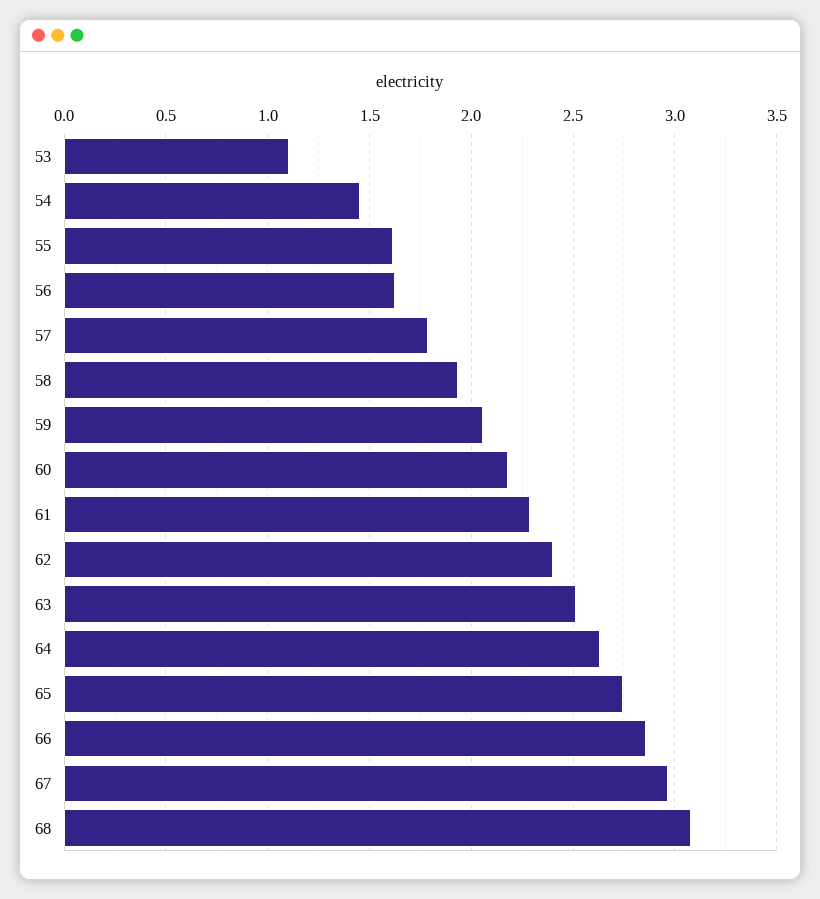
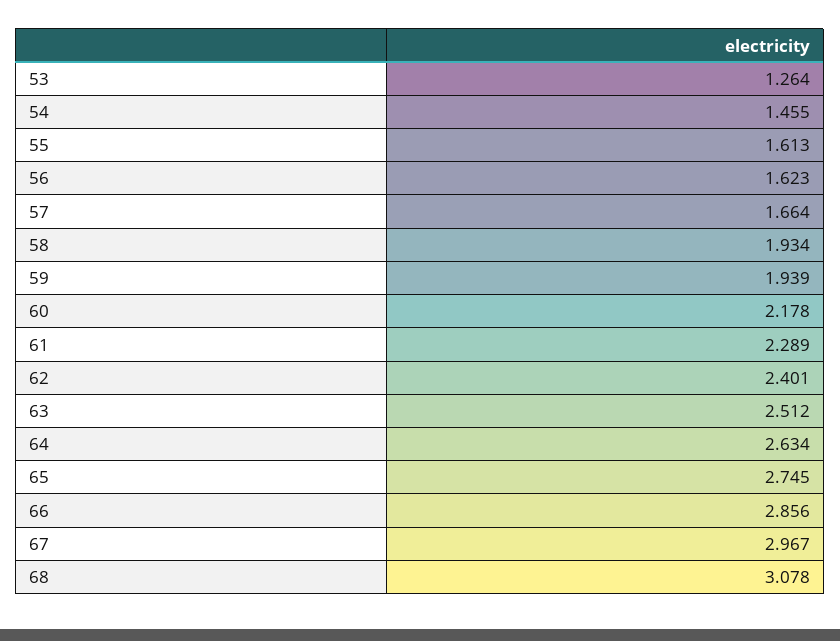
  {
-   "53": 1.1,
+   "53": 1.264,
    "54": 1.455,
    "55": 1.613,
    "56": 1.623,
-   "57": 1.8,
+   "57": 1.664,
    "58": 1.934,
-   "59": 2.05,
+   "59": 1.939,
    "60": 2.178,
    "61": 2.289,
    "62": 2.401,
    "63": 2.512,
    "64": 2.634,
    "65": 2.745,
    "66": 2.856,
    "67": 2.967,
    "68": 3.078
  }

